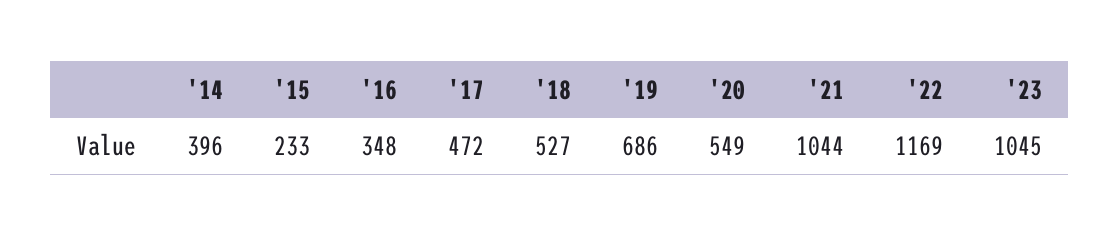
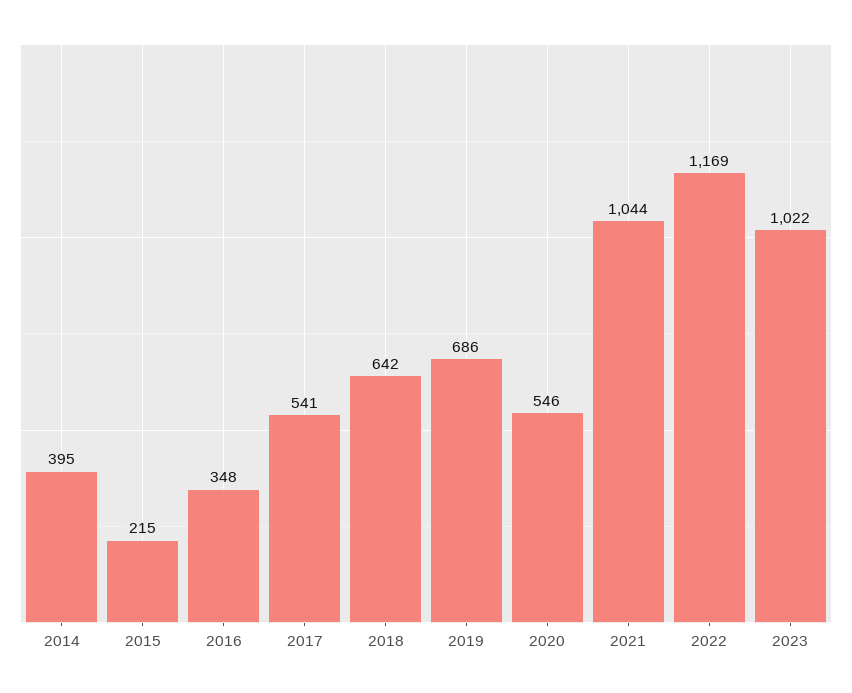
  {
-   "'14": 396,
+   "'14": 395,
-   "'15": 233,
+   "'15": 215,
    "'16": 348,
-   "'17": 472,
+   "'17": 541,
-   "'18": 527,
+   "'18": 642,
    "'19": 686,
-   "'20": 549,
+   "'20": 546,
    "'21": 1044,
    "'22": 1169,
-   "'23": 1045
+   "'23": 1022
  }

